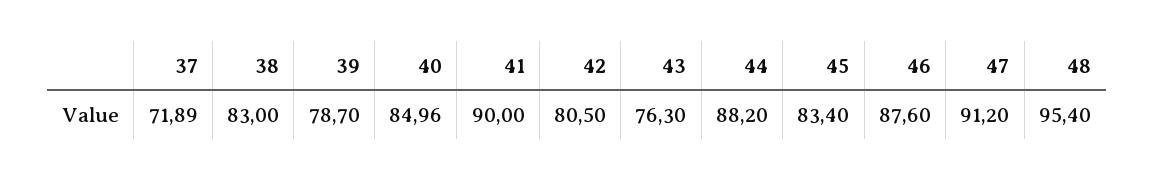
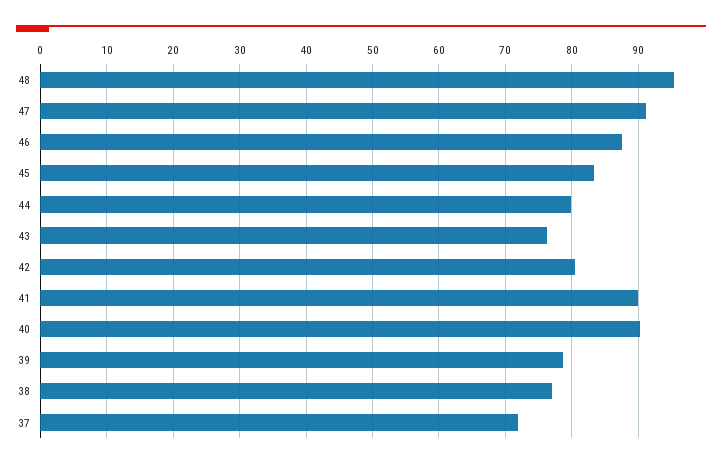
  {
    "37": 71.89,
-   "38": 83,
+   "38": 77,
    "39": 78.7,
-   "40": 84.96,
+   "40": 90,
    "41": 90,
    "42": 80.5,
    "43": 76.3,
-   "44": 88.2,
+   "44": 80,
    "45": 83.4,
    "46": 87.6,
    "47": 91.2,
    "48": 95.4
  }

